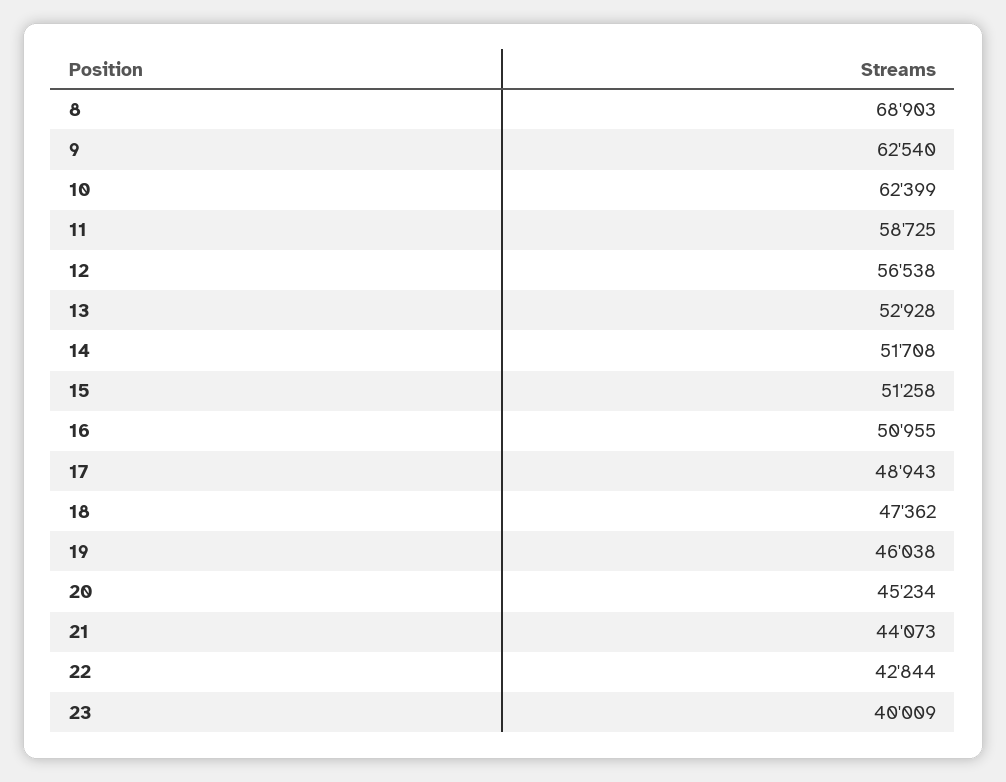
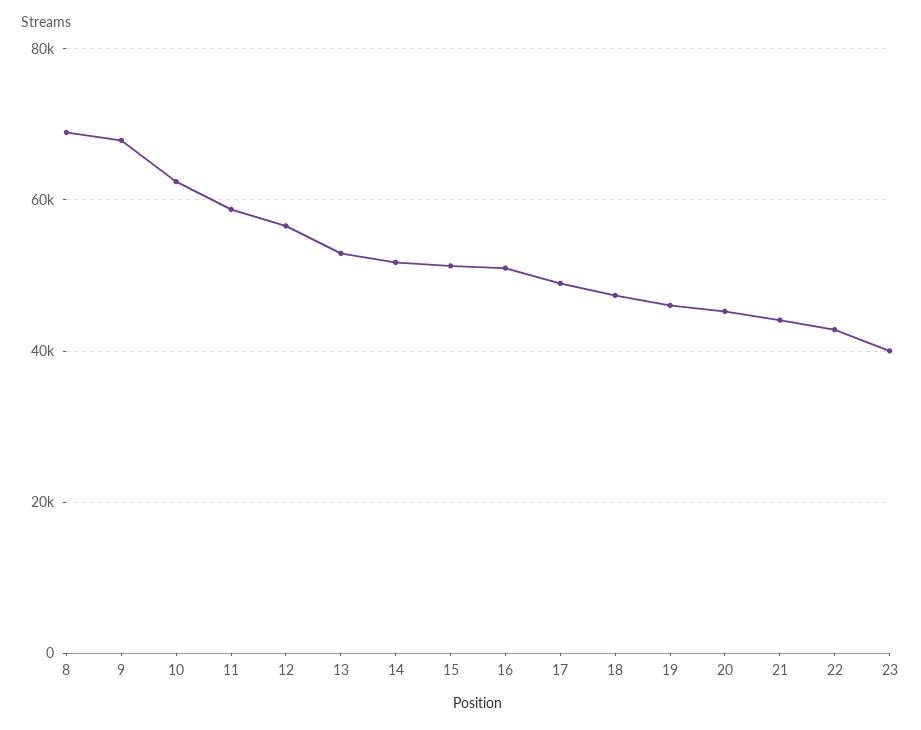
  {
    "8": 68903,
-   "9": 62540,
+   "9": 68000,
    "10": 62399,
    "11": 58725,
    "12": 56538,
    "13": 52928,
    "14": 51708,
    "15": 51258,
    "16": 50955,
    "17": 48943,
    "18": 47362,
    "19": 46038,
    "20": 45234,
    "21": 44073,
    "22": 42844,
    "23": 40009
  }

